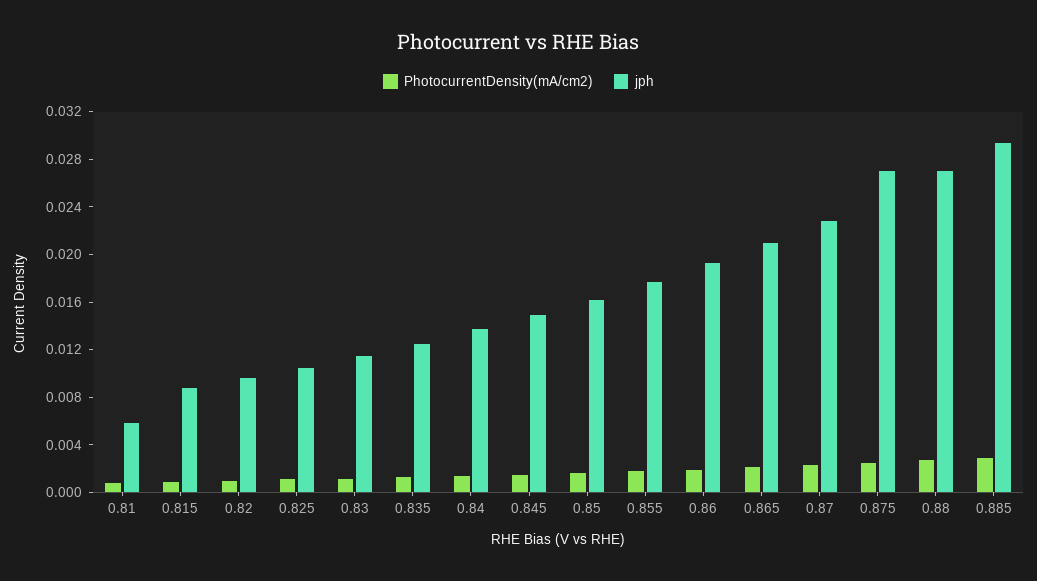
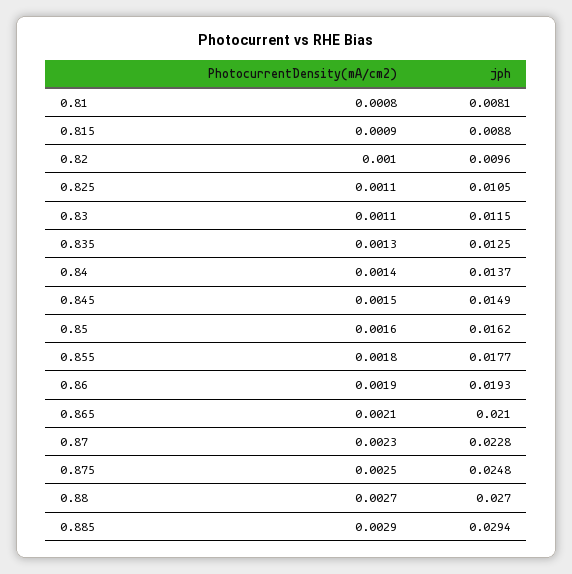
  {
    "PhotocurrentDensity(mA/cm2)": {
      "0.81": 0.0008,
      "0.815": 0.0009,
      "0.82": 0.001,
      "0.825": 0.0011,
      "0.83": 0.0011,
      "0.835": 0.0013,
      "0.84": 0.0014,
      "0.845": 0.0015,
      "0.85": 0.0016,
      "0.855": 0.0018,
      "0.86": 0.0019,
      "0.865": 0.0021,
      "0.87": 0.0023,
      "0.875": 0.0025,
      "0.88": 0.0027,
      "0.885": 0.0029
    },
    "jph": {
-     "0.81": 0.006,
+     "0.81": 0.0081,
      "0.815": 0.0088,
      "0.82": 0.0096,
      "0.825": 0.0105,
      "0.83": 0.0115,
      "0.835": 0.0125,
      "0.84": 0.0137,
      "0.845": 0.0149,
      "0.85": 0.0162,
      "0.855": 0.0177,
      "0.86": 0.0193,
      "0.865": 0.021,
      "0.87": 0.0228,
-     "0.875": 0.027,
+     "0.875": 0.0248,
      "0.88": 0.027,
      "0.885": 0.0294
    }
  }

